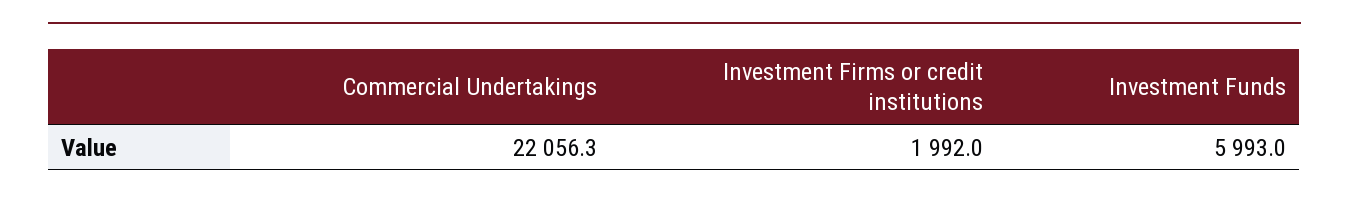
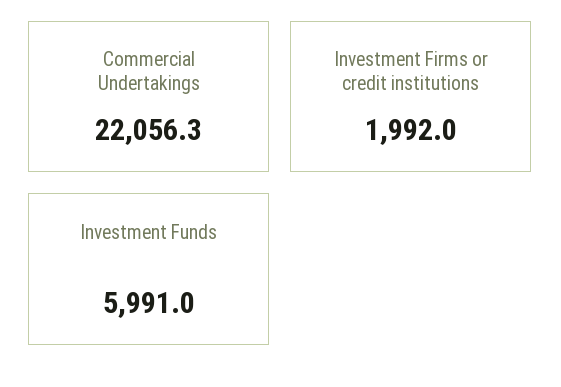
  {
    "Commercial Undertakings": 22056.3,
    "Investment Firms or credit institutions": 1992,
-   "Investment Funds": 5993
+   "Investment Funds": 5991
  }

